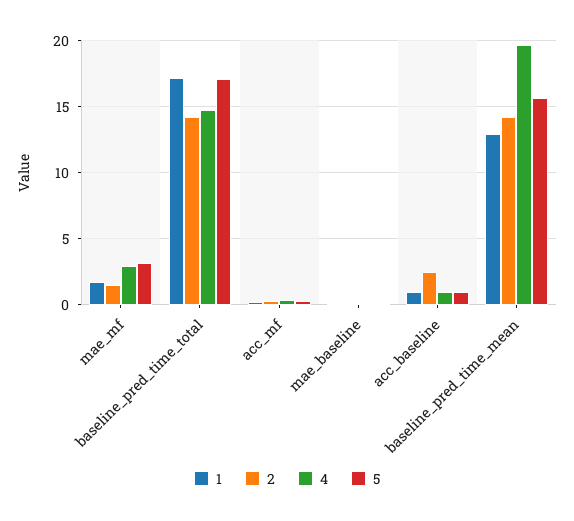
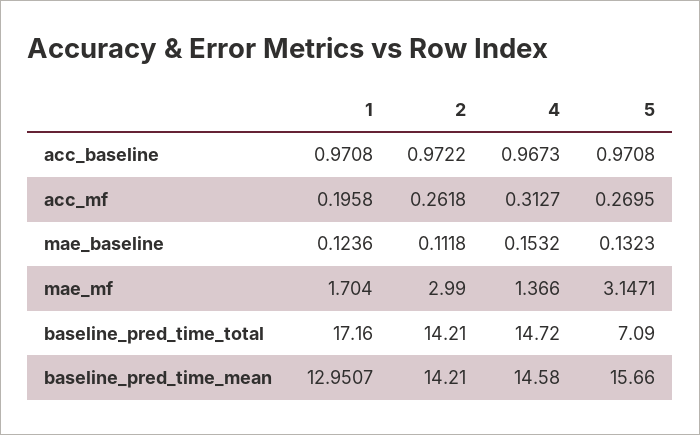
  {
    "1": {
      "mae_mf": 1.704,
      "baseline_pred_time_total": 17.16,
      "acc_mf": 0.1958,
      "mae_baseline": 0.1236,
      "acc_baseline": 0.9708,
      "baseline_pred_time_mean": 12.9507
    },
    "2": {
-     "mae_mf": 1.5,
+     "mae_mf": 2.99,
      "baseline_pred_time_total": 14.21,
      "acc_mf": 0.2618,
      "mae_baseline": 0.1118,
-     "acc_baseline": 2.5,
+     "acc_baseline": 0.9722,
      "baseline_pred_time_mean": 14.21
    },
    "4": {
-     "mae_mf": 3,
+     "mae_mf": 1.366,
      "baseline_pred_time_total": 14.72,
      "acc_mf": 0.3127,
      "mae_baseline": 0.1532,
      "acc_baseline": 0.9673,
-     "baseline_pred_time_mean": 19.5
+     "baseline_pred_time_mean": 14.58
    },
    "5": {
      "mae_mf": 3.1471,
-     "baseline_pred_time_total": 17,
+     "baseline_pred_time_total": 7.09,
      "acc_mf": 0.2695,
      "mae_baseline": 0.1323,
      "acc_baseline": 0.9708,
      "baseline_pred_time_mean": 15.66
    }
  }

